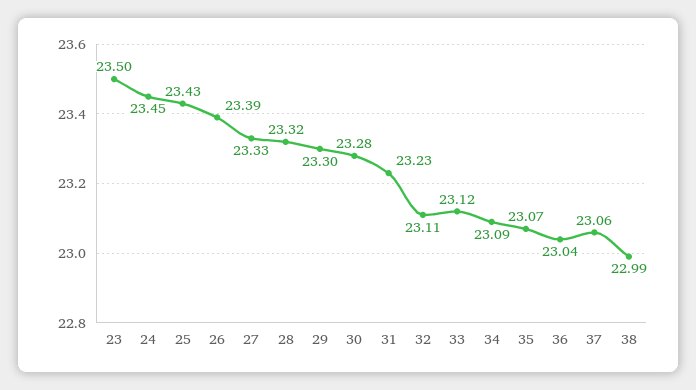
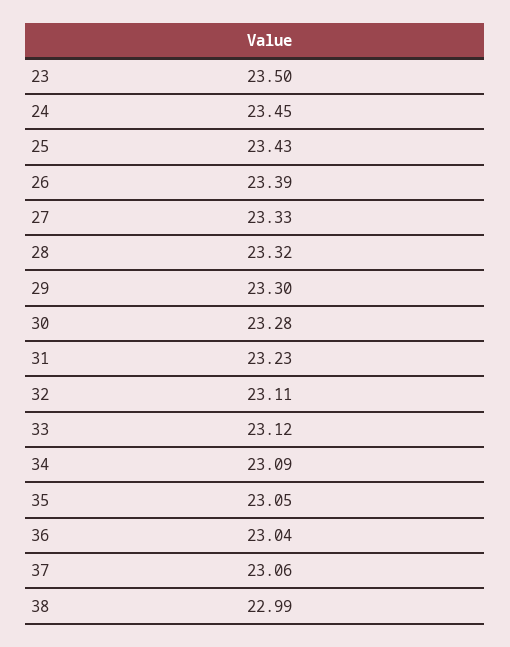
  {
    "23": 23.5,
    "24": 23.45,
    "25": 23.43,
    "26": 23.39,
    "27": 23.33,
    "28": 23.32,
    "29": 23.3,
    "30": 23.28,
    "31": 23.23,
    "32": 23.11,
    "33": 23.12,
    "34": 23.09,
-   "35": 23.07,
+   "35": 23.05,
    "36": 23.04,
    "37": 23.06,
    "38": 22.99
  }

